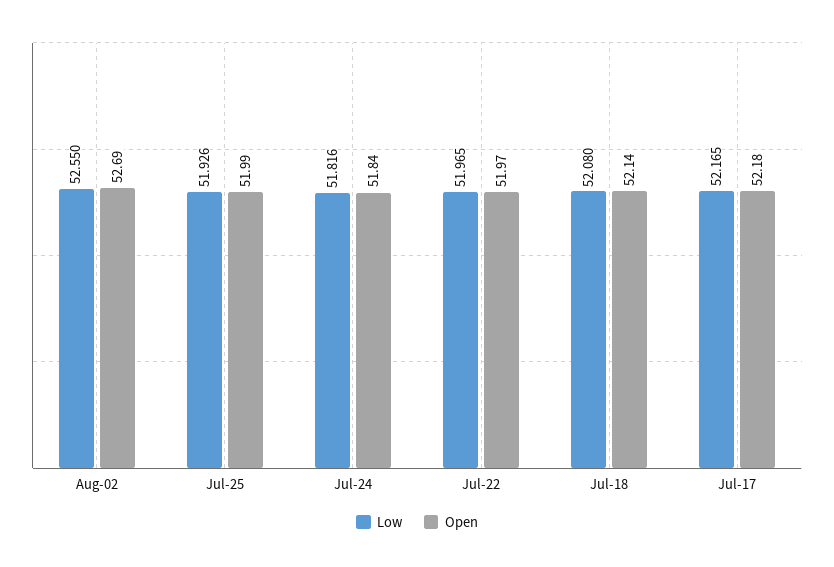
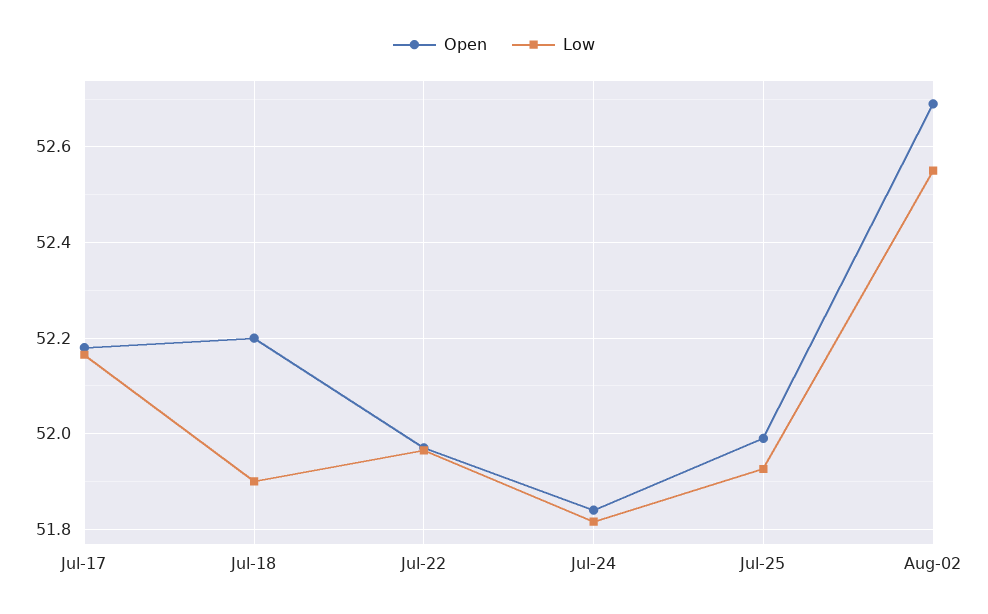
  {
    "Low": {
      "Aug-02": 52.55,
      "Jul-25": 51.926,
      "Jul-24": 51.816,
      "Jul-22": 51.965,
-     "Jul-18": 52.08,
+     "Jul-18": 51.9,
      "Jul-17": 52.165
    },
    "Open": {
      "Aug-02": 52.69,
      "Jul-25": 51.99,
      "Jul-24": 51.84,
      "Jul-22": 51.97,
-     "Jul-18": 52.14,
+     "Jul-18": 52.2,
      "Jul-17": 52.18
    }
  }

